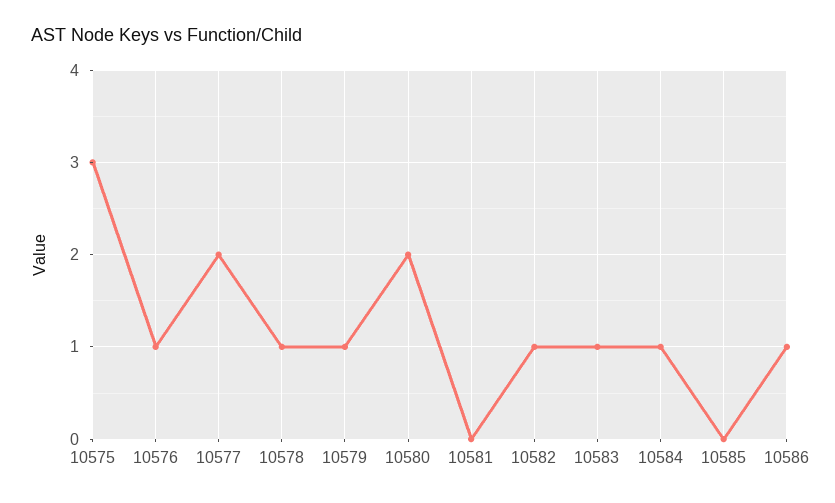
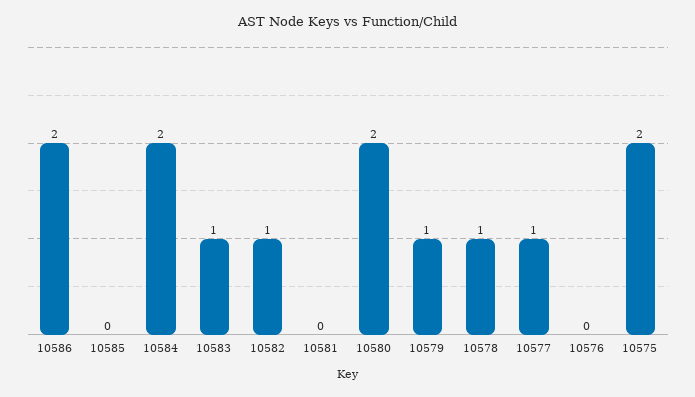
  {
-   "10575": 3,
+   "10575": 2,
-   "10576": 1,
+   "10576": 0,
-   "10577": 2,
+   "10577": 1,
    "10578": 1,
    "10579": 1,
    "10580": 2,
    "10581": 0,
    "10582": 1,
    "10583": 1,
-   "10584": 1,
+   "10584": 2,
    "10585": 0,
-   "10586": 1
+   "10586": 2
  }

